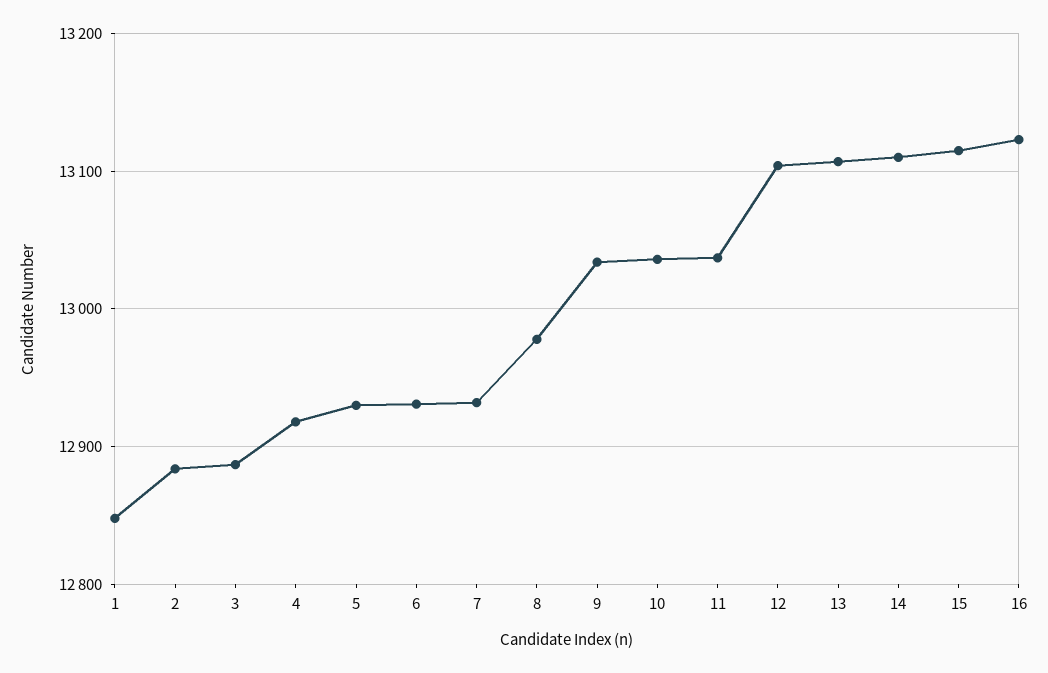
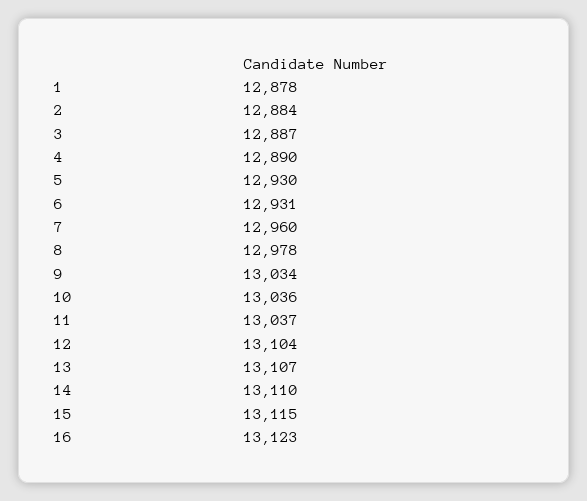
  {
-   "1": 12850,
+   "1": 12878,
    "2": 12884,
    "3": 12887,
-   "4": 12920,
+   "4": 12890,
    "5": 12930,
    "6": 12931,
-   "7": 12930,
+   "7": 12960,
    "8": 12978,
    "9": 13034,
    "10": 13036,
    "11": 13037,
    "12": 13104,
    "13": 13107,
    "14": 13110,
    "15": 13115,
    "16": 13123
  }

